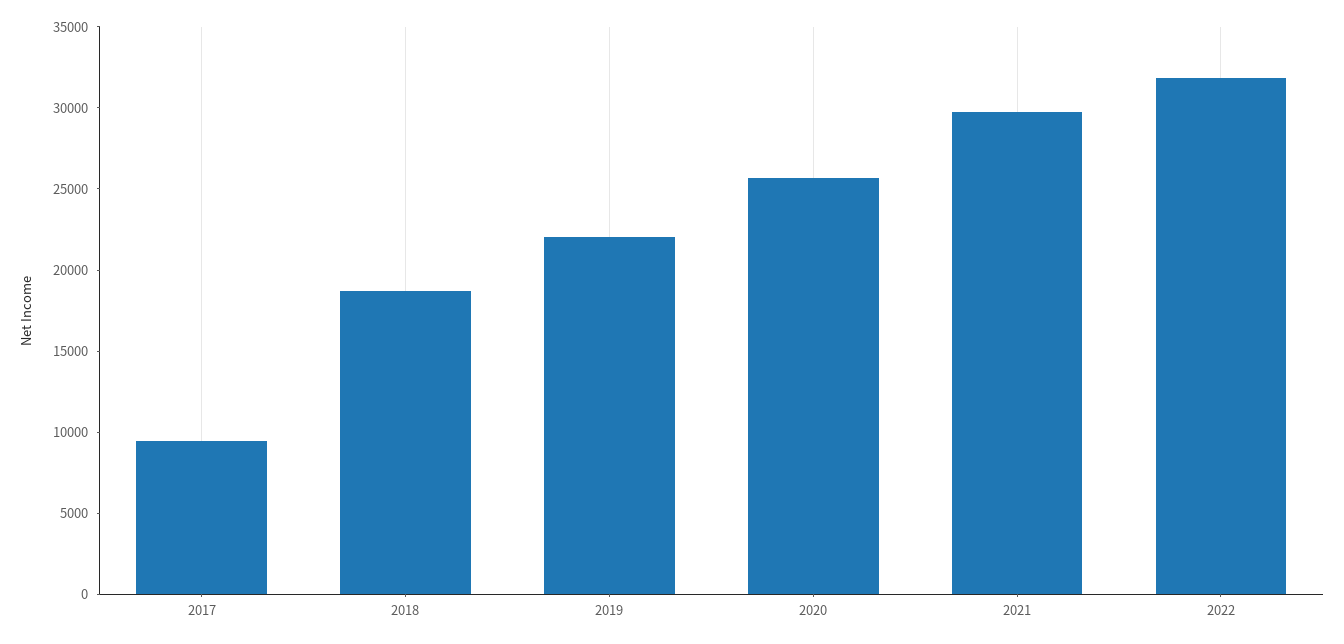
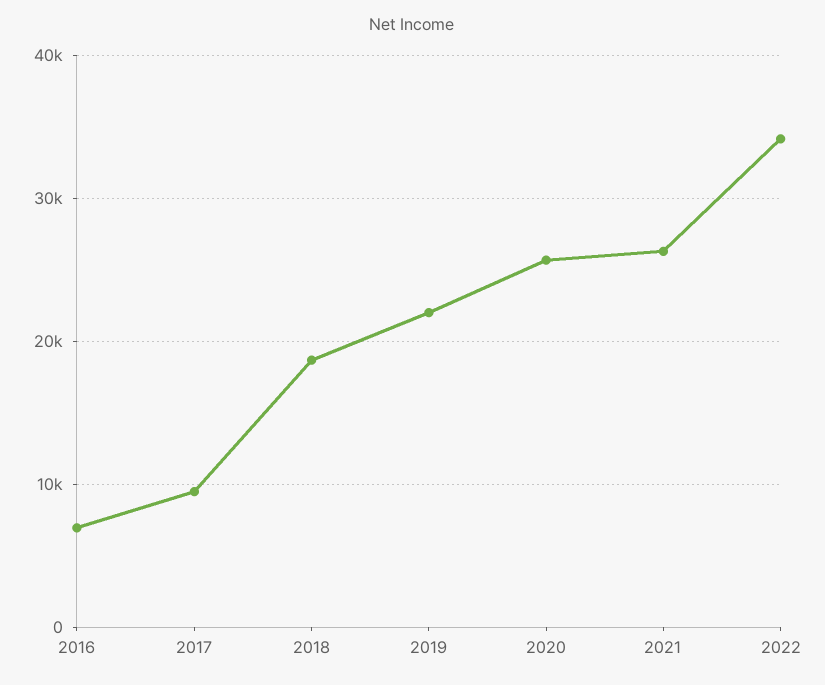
  {
    "2017": 9000,
    "2018": 19000,
    "2019": 22000,
    "2020": 26000,
-   "2021": 30000,
+   "2021": 26000,
-   "2022": 32000
+   "2022": 34000,
+   "2016": 7000
  }

